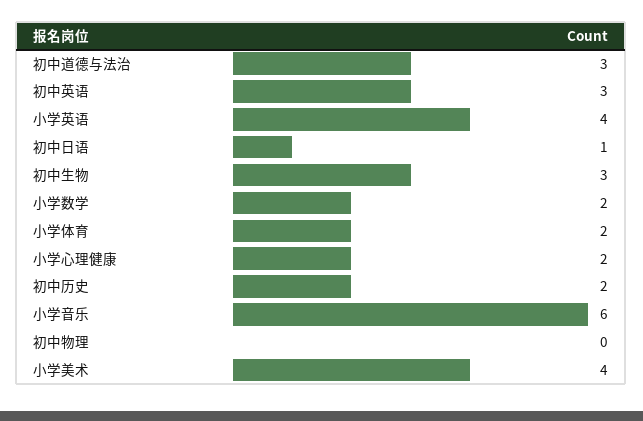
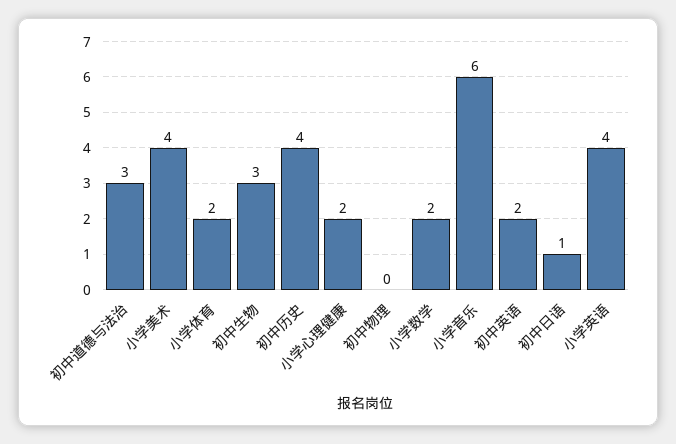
  {
    "初中道德与法治": 3,
-   "初中英语": 3,
+   "初中英语": 2,
    "小学英语": 4,
    "初中日语": 1,
    "初中生物": 3,
    "小学数学": 2,
    "小学体育": 2,
    "小学心理健康": 2,
-   "初中历史": 2,
+   "初中历史": 4,
    "小学音乐": 6,
    "初中物理": 0,
    "小学美术": 4
  }

